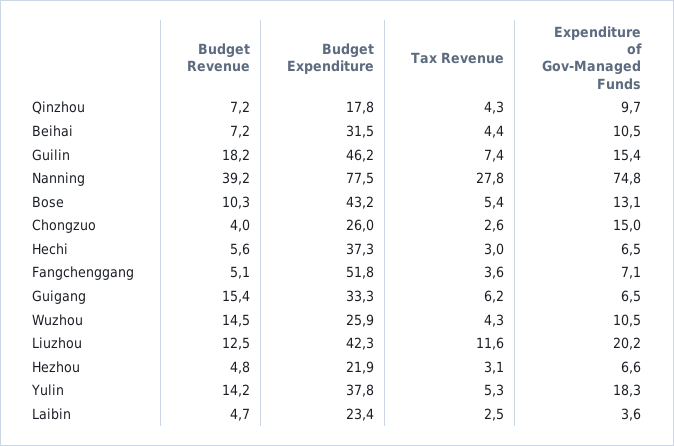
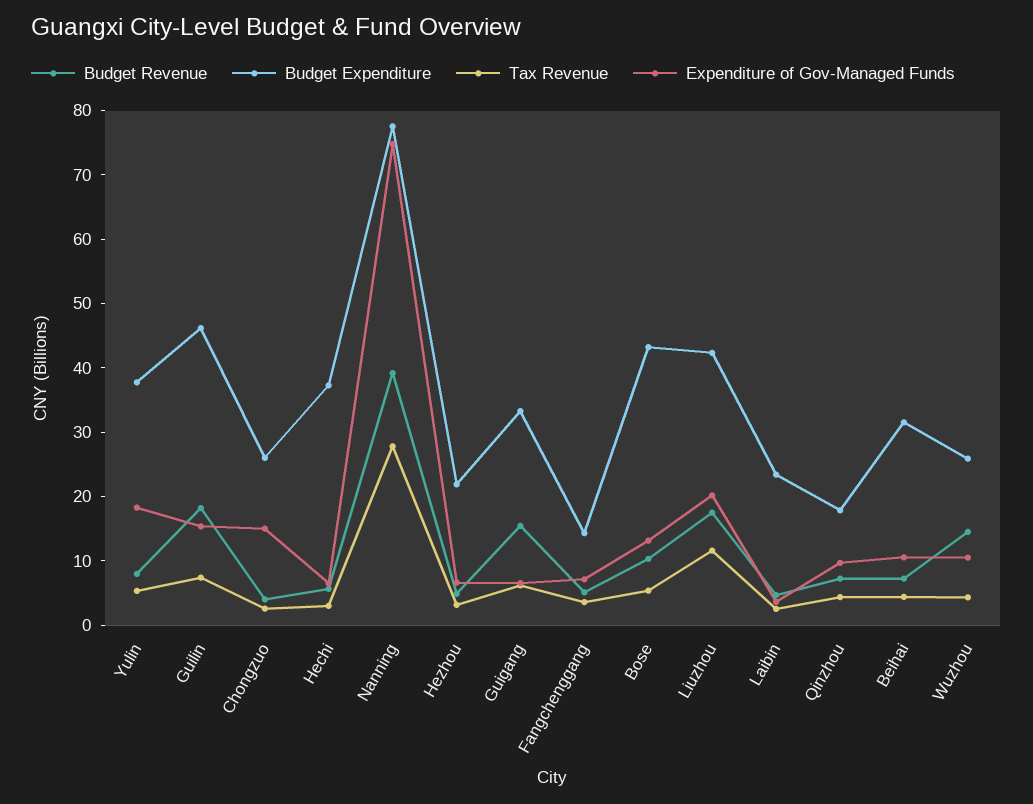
  {
    "Budget Revenue": {
      "Qinzhou": 7.2,
      "Beihai": 7.2,
      "Guilin": 18.2,
      "Nanning": 39.2,
      "Bose": 10.3,
      "Chongzuo": 4,
      "Hechi": 5.6,
      "Fangchenggang": 5.1,
      "Guigang": 15.4,
      "Wuzhou": 14.5,
-     "Liuzhou": 12.5,
+     "Liuzhou": 18,
      "Hezhou": 4.8,
-     "Yulin": 14.2,
+     "Yulin": 8,
      "Laibin": 4.7
    },
    "Budget Expenditure": {
      "Qinzhou": 17.8,
      "Beihai": 31.5,
      "Guilin": 46.2,
      "Nanning": 77.5,
      "Bose": 43.2,
      "Chongzuo": 26,
      "Hechi": 37.3,
-     "Fangchenggang": 51.8,
+     "Fangchenggang": 14,
      "Guigang": 33.3,
      "Wuzhou": 25.9,
      "Liuzhou": 42.3,
      "Hezhou": 21.9,
      "Yulin": 37.8,
      "Laibin": 23.4
    },
    "Tax Revenue": {
      "Qinzhou": 4.3,
      "Beihai": 4.4,
      "Guilin": 7.4,
      "Nanning": 27.8,
      "Bose": 5.4,
      "Chongzuo": 2.6,
      "Hechi": 3,
      "Fangchenggang": 3.6,
      "Guigang": 6.2,
      "Wuzhou": 4.3,
      "Liuzhou": 11.6,
      "Hezhou": 3.1,
      "Yulin": 5.3,
      "Laibin": 2.5
    },
    "Expenditure of Gov-Managed Funds": {
      "Qinzhou": 9.7,
      "Beihai": 10.5,
      "Guilin": 15.4,
      "Nanning": 74.8,
      "Bose": 13.1,
      "Chongzuo": 15,
      "Hechi": 6.5,
      "Fangchenggang": 7.1,
      "Guigang": 6.5,
      "Wuzhou": 10.5,
      "Liuzhou": 20.2,
      "Hezhou": 6.6,
      "Yulin": 18.3,
      "Laibin": 3.6
    }
  }

